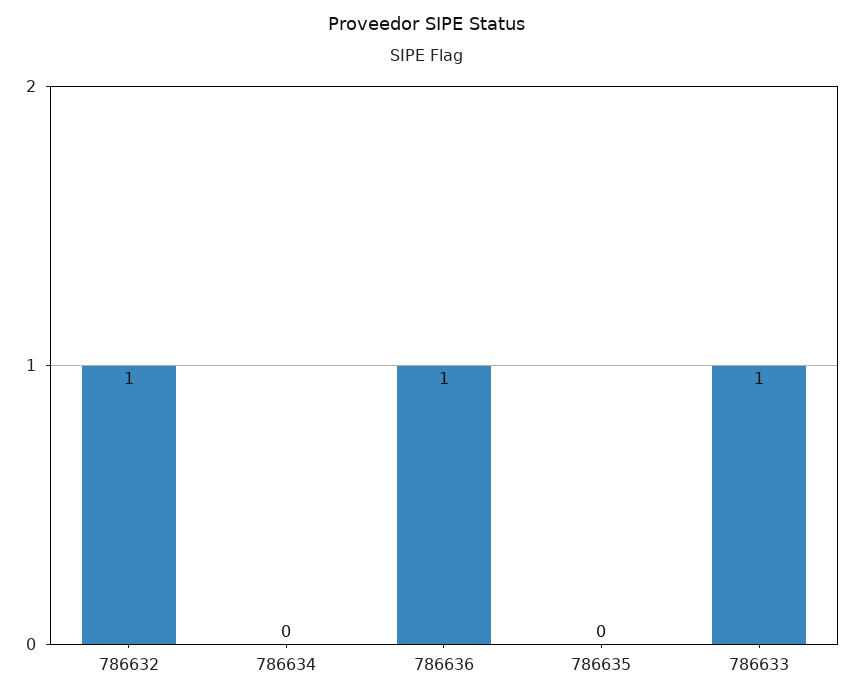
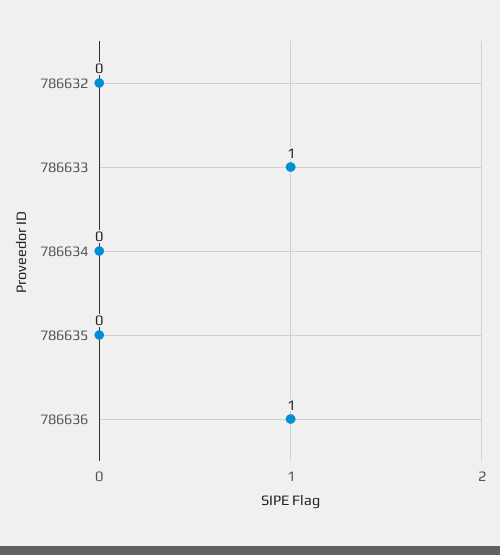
  {
-   "786632": 1,
+   "786632": 0,
    "786634": 0,
    "786636": 1,
    "786635": 0,
    "786633": 1
  }

